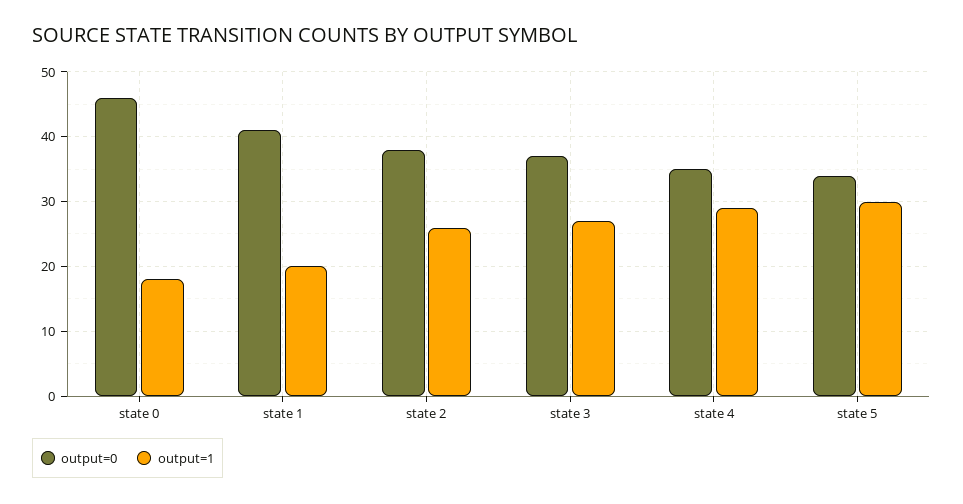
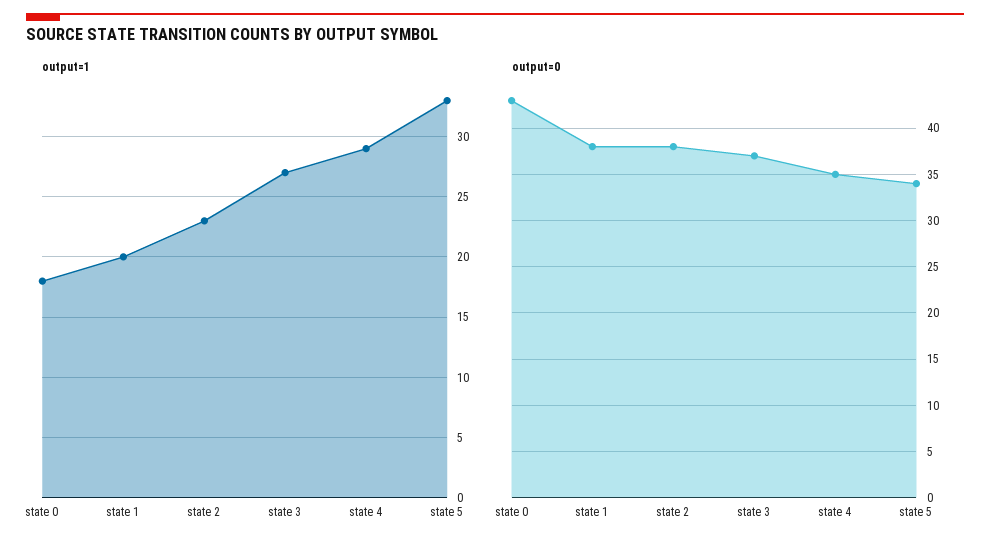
  {
    "output=0": {
-     "state 0": 46,
+     "state 0": 43,
-     "state 1": 41,
+     "state 1": 38,
      "state 2": 38,
      "state 3": 37,
      "state 4": 35,
      "state 5": 34
    },
    "output=1": {
      "state 0": 18,
      "state 1": 20,
-     "state 2": 26,
+     "state 2": 23,
      "state 3": 27,
      "state 4": 29,
-     "state 5": 30
+     "state 5": 33
    }
  }

